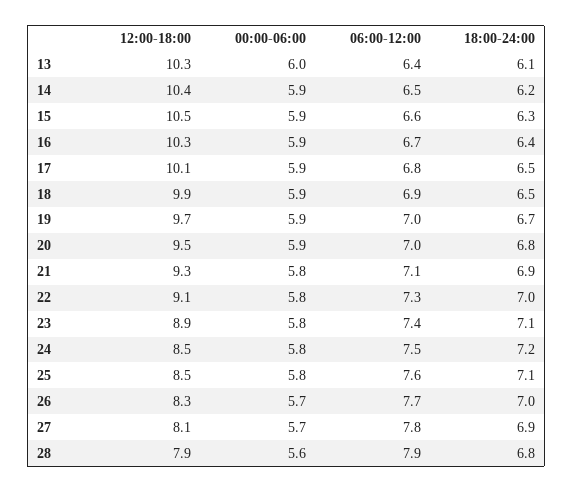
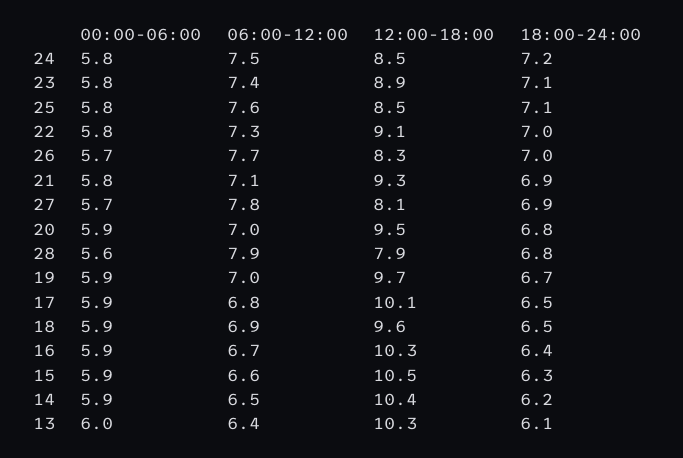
  {
    "12:00-18:00": {
      "13": 10.3,
      "14": 10.4,
      "15": 10.5,
      "16": 10.3,
      "17": 10.1,
-     "18": 9.9,
+     "18": 9.6,
      "19": 9.7,
      "20": 9.5,
      "21": 9.3,
      "22": 9.1,
      "23": 8.9,
      "24": 8.5,
      "25": 8.5,
      "26": 8.3,
      "27": 8.1,
      "28": 7.9
    },
    "00:00-06:00": {
      "13": 6,
      "14": 5.9,
      "15": 5.9,
      "16": 5.9,
      "17": 5.9,
      "18": 5.9,
      "19": 5.9,
      "20": 5.9,
      "21": 5.8,
      "22": 5.8,
      "23": 5.8,
      "24": 5.8,
      "25": 5.8,
      "26": 5.7,
      "27": 5.7,
      "28": 5.6
    },
    "06:00-12:00": {
      "13": 6.4,
      "14": 6.5,
      "15": 6.6,
      "16": 6.7,
      "17": 6.8,
      "18": 6.9,
      "19": 7,
      "20": 7,
      "21": 7.1,
      "22": 7.3,
      "23": 7.4,
      "24": 7.5,
      "25": 7.6,
      "26": 7.7,
      "27": 7.8,
      "28": 7.9
    },
    "18:00-24:00": {
      "13": 6.1,
      "14": 6.2,
      "15": 6.3,
      "16": 6.4,
      "17": 6.5,
      "18": 6.5,
      "19": 6.7,
      "20": 6.8,
      "21": 6.9,
      "22": 7,
      "23": 7.1,
      "24": 7.2,
      "25": 7.1,
      "26": 7,
      "27": 6.9,
      "28": 6.8
    }
  }

